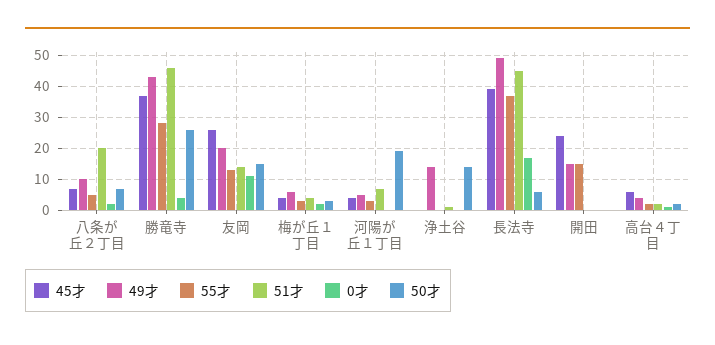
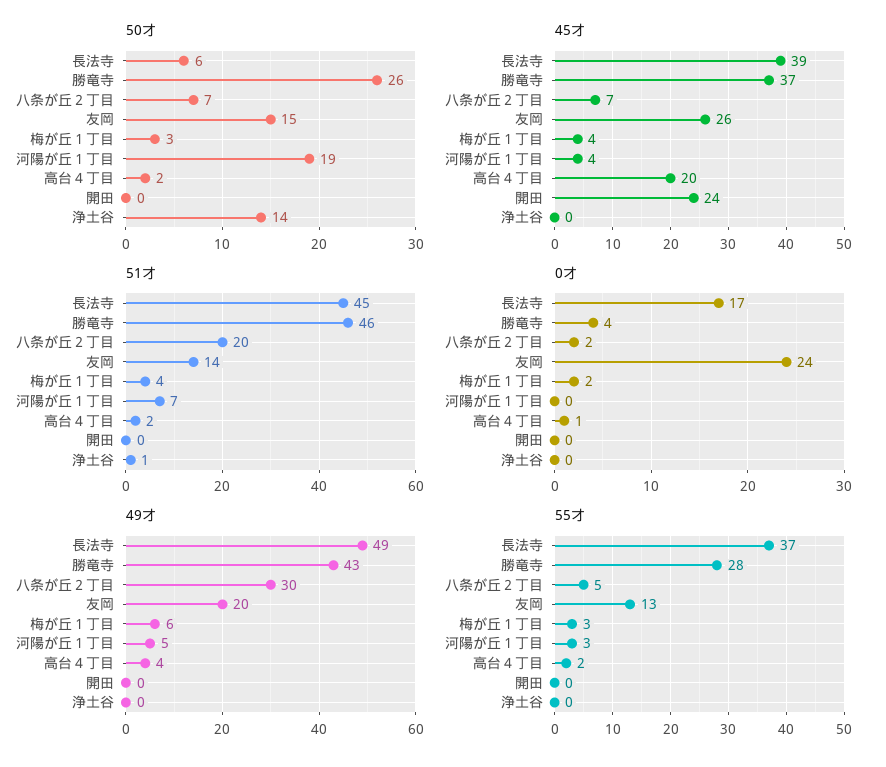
  {
    "45才": {
      "八条が丘２丁目": 7,
      "勝竜寺": 37,
      "友岡": 26,
      "梅が丘１丁目": 4,
      "河陽が丘１丁目": 4,
      "浄土谷": 0,
      "長法寺": 39,
      "開田": 24,
-     "高台４丁目": 5
+     "高台４丁目": 20
    },
    "49才": {
-     "八条が丘２丁目": 10,
+     "八条が丘２丁目": 30,
      "勝竜寺": 43,
      "友岡": 20,
      "梅が丘１丁目": 6,
      "河陽が丘１丁目": 5,
-     "浄土谷": 15,
+     "浄土谷": 0,
      "長法寺": 49,
-     "開田": 15,
+     "開田": 0,
      "高台４丁目": 4
    },
    "55才": {
      "八条が丘２丁目": 5,
      "勝竜寺": 28,
      "友岡": 13,
      "梅が丘１丁目": 3,
      "河陽が丘１丁目": 3,
      "浄土谷": 0,
      "長法寺": 37,
-     "開田": 15,
+     "開田": 0,
      "高台４丁目": 2
    },
    "51才": {
      "八条が丘２丁目": 20,
      "勝竜寺": 46,
      "友岡": 14,
      "梅が丘１丁目": 4,
      "河陽が丘１丁目": 7,
      "浄土谷": 1,
      "長法寺": 45,
      "開田": 0,
      "高台４丁目": 2
    },
    "0才": {
      "八条が丘２丁目": 2,
      "勝竜寺": 4,
-     "友岡": 10,
+     "友岡": 24,
      "梅が丘１丁目": 2,
      "河陽が丘１丁目": 0,
      "浄土谷": 0,
      "長法寺": 17,
      "開田": 0,
      "高台４丁目": 1
    },
    "50才": {
      "八条が丘２丁目": 7,
      "勝竜寺": 26,
      "友岡": 15,
      "梅が丘１丁目": 3,
      "河陽が丘１丁目": 19,
      "浄土谷": 14,
      "長法寺": 6,
      "開田": 0,
      "高台４丁目": 2
    }
  }

